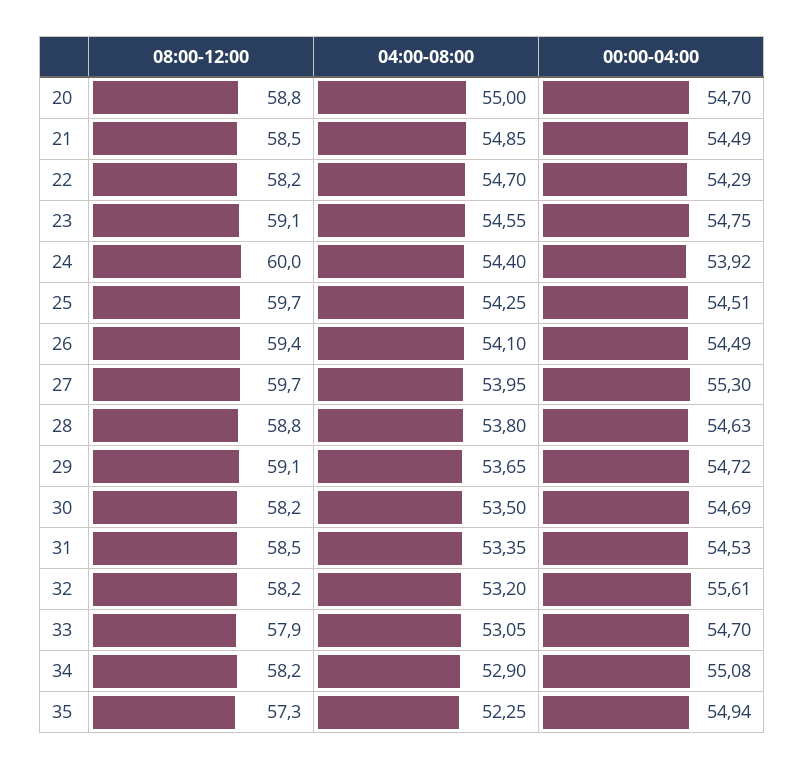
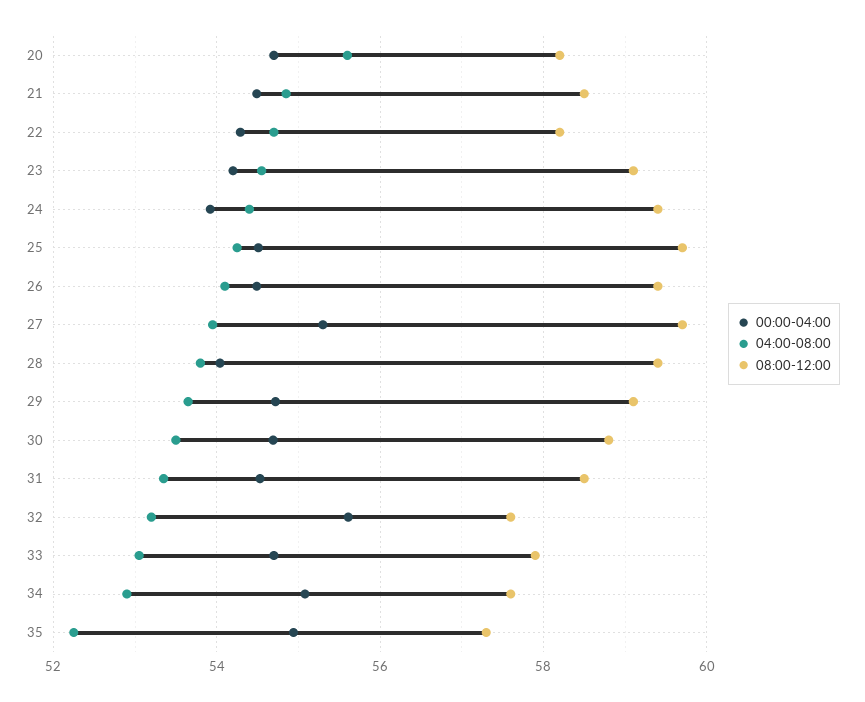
  {
    "08:00-12:00": {
-     "20": 58.8,
+     "20": 58.2,
      "21": 58.5,
      "22": 58.2,
      "23": 59.1,
-     "24": 60,
+     "24": 59.4,
      "25": 59.7,
      "26": 59.4,
      "27": 59.7,
-     "28": 58.8,
+     "28": 59.4,
      "29": 59.1,
-     "30": 58.2,
+     "30": 58.8,
      "31": 58.5,
-     "32": 58.2,
+     "32": 57.6,
      "33": 57.9,
-     "34": 58.2,
+     "34": 57.6,
      "35": 57.3
    },
    "04:00-08:00": {
-     "20": 55,
+     "20": 55.6,
      "21": 54.85,
      "22": 54.7,
      "23": 54.55,
      "24": 54.4,
      "25": 54.25,
      "26": 54.1,
      "27": 53.95,
      "28": 53.8,
      "29": 53.65,
      "30": 53.5,
      "31": 53.35,
      "32": 53.2,
      "33": 53.05,
      "34": 52.9,
      "35": 52.25
    },
    "00:00-04:00": {
      "20": 54.7,
      "21": 54.49,
      "22": 54.29,
-     "23": 54.75,
+     "23": 54.2,
      "24": 53.92,
      "25": 54.51,
      "26": 54.49,
      "27": 55.3,
-     "28": 54.63,
+     "28": 54,
      "29": 54.72,
      "30": 54.69,
      "31": 54.53,
      "32": 55.61,
      "33": 54.7,
      "34": 55.08,
      "35": 54.94
    }
  }

